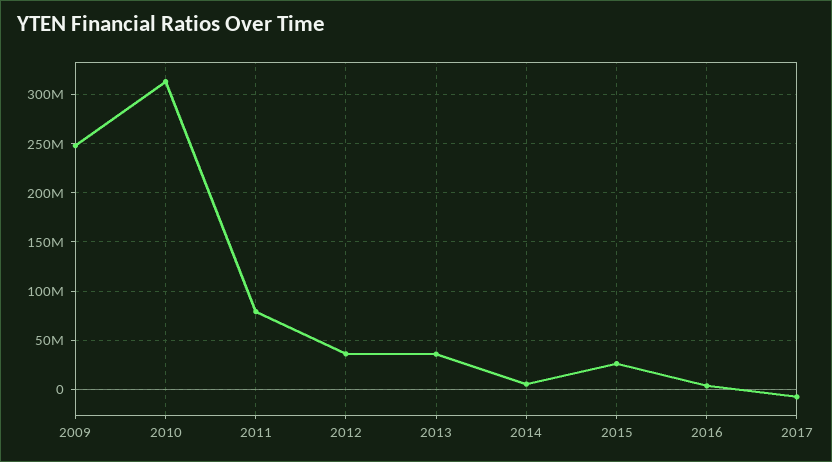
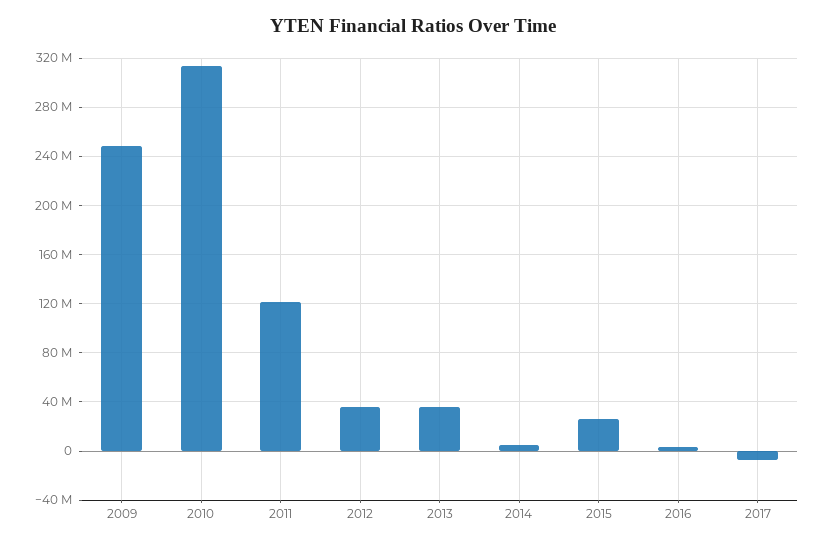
  {
    "2009": 250000000,
    "2010": 315000000,
-   "2011": 80000000,
+   "2011": 120000000,
    "2012": 35000000,
    "2013": 35000000,
    "2014": 5000000,
    "2015": 25000000,
    "2016": 5000000,
    "2017": -10000000
  }

